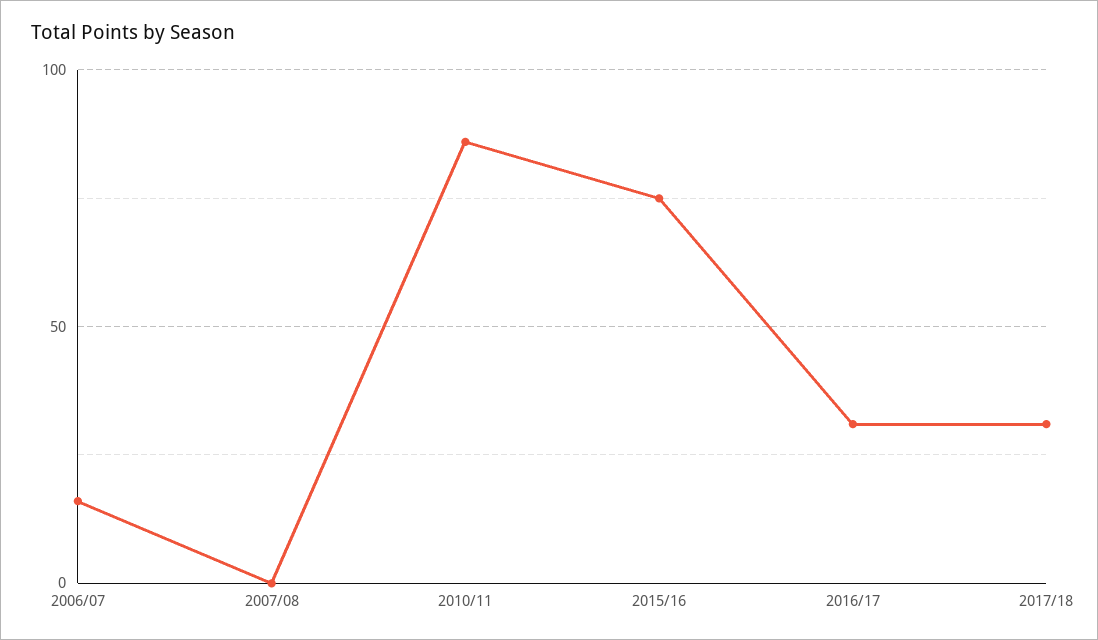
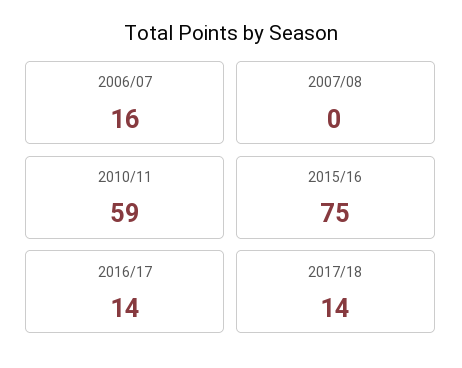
  {
    "2006/07": 16,
    "2007/08": 0,
-   "2010/11": 85,
+   "2010/11": 59,
    "2015/16": 75,
-   "2016/17": 30,
+   "2016/17": 14,
-   "2017/18": 30
+   "2017/18": 14
  }

